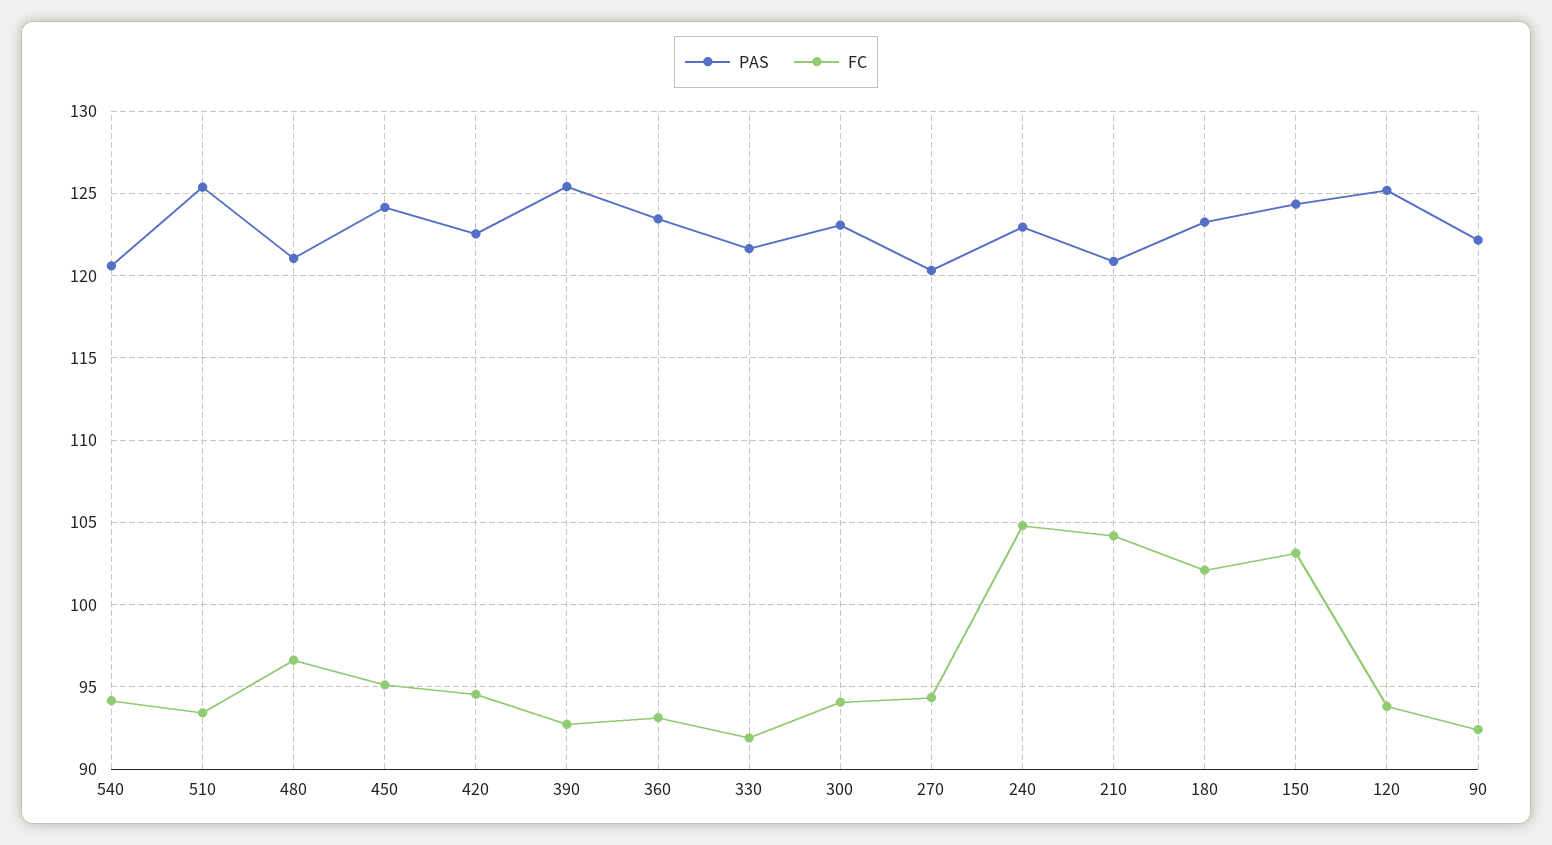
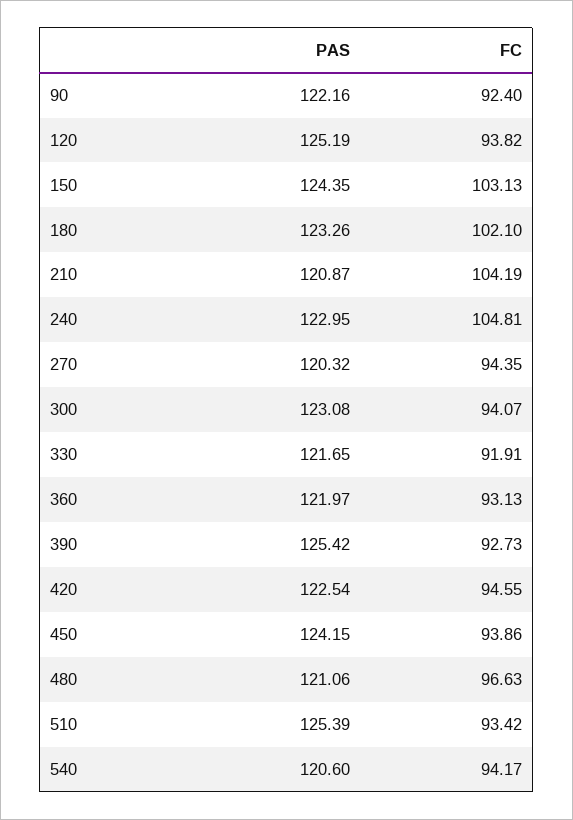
  {
    "PAS": {
      "540": 120.6,
      "510": 125.39,
      "480": 121.06,
      "450": 124.15,
      "420": 122.54,
      "390": 125.42,
-     "360": 123.5,
+     "360": 121.97,
      "330": 121.65,
      "300": 123.08,
      "270": 120.32,
      "240": 122.95,
      "210": 120.87,
      "180": 123.26,
      "150": 124.35,
      "120": 125.19,
      "90": 122.16
    },
    "FC": {
      "540": 94.17,
      "510": 93.42,
      "480": 96.63,
-     "450": 95,
+     "450": 93.86,
      "420": 94.55,
      "390": 92.73,
      "360": 93.13,
      "330": 91.91,
      "300": 94.07,
      "270": 94.35,
      "240": 104.81,
      "210": 104.19,
      "180": 102.1,
      "150": 103.13,
      "120": 93.82,
      "90": 92.4
    }
  }

